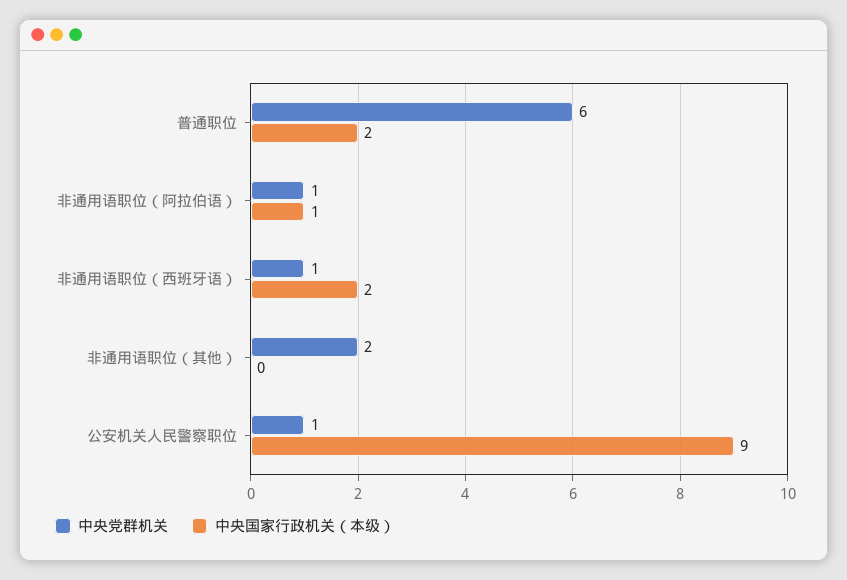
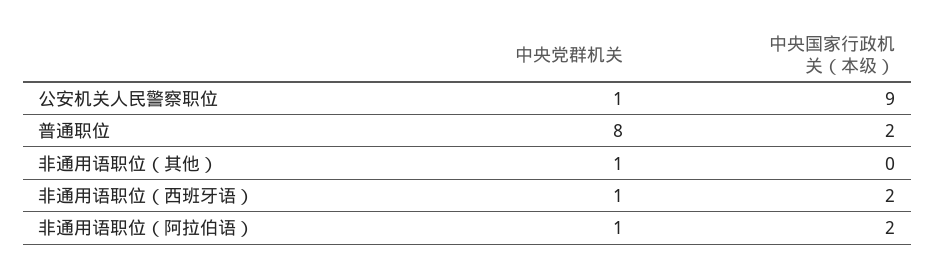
  {
    "中央党群机关": {
-     "普通职位": 6,
+     "普通职位": 8,
      "非通用语职位（阿拉伯语）": 1,
      "非通用语职位（西班牙语）": 1,
-     "非通用语职位（其他）": 2,
+     "非通用语职位（其他）": 1,
      "公安机关人民警察职位": 1
    },
    "中央国家行政机关（本级）": {
      "普通职位": 2,
-     "非通用语职位（阿拉伯语）": 1,
+     "非通用语职位（阿拉伯语）": 2,
      "非通用语职位（西班牙语）": 2,
      "非通用语职位（其他）": 0,
      "公安机关人民警察职位": 9
    }
  }

